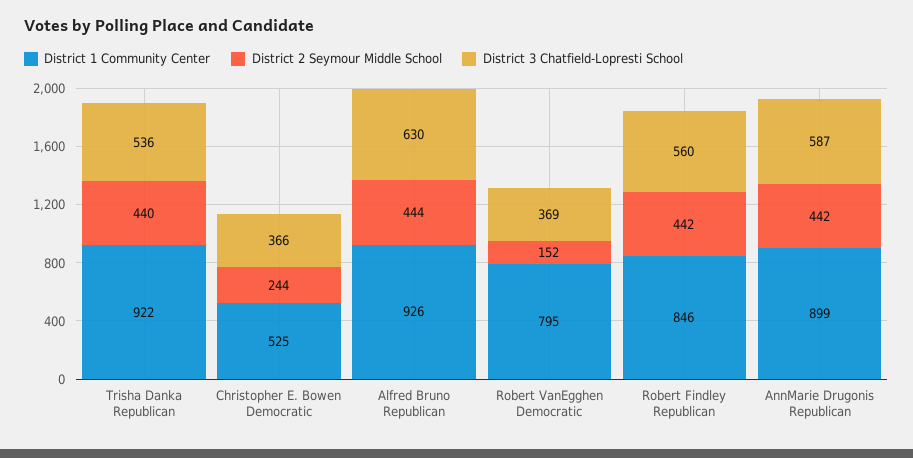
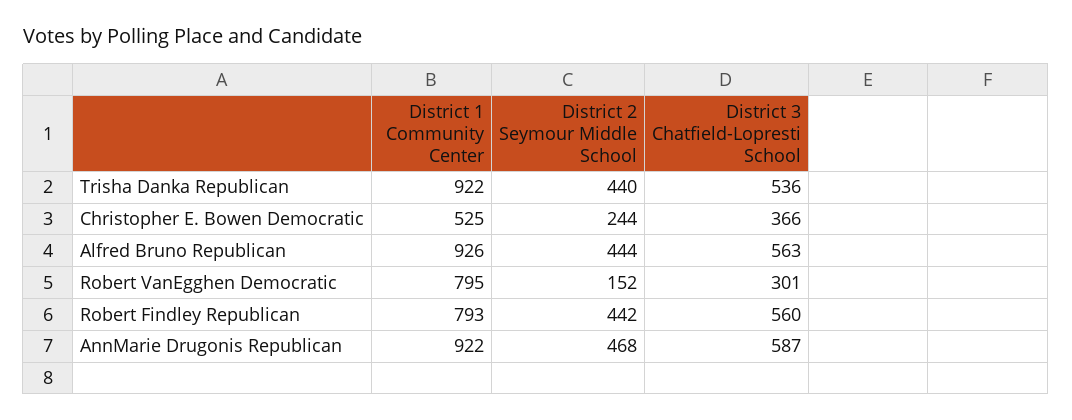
  {
    "District 1 Community Center": {
      "Trisha Danka Republican": 922,
      "Christopher E. Bowen Democratic": 525,
      "Alfred Bruno Republican": 926,
      "Robert VanEgghen Democratic": 795,
-     "Robert Findley Republican": 846,
+     "Robert Findley Republican": 793,
-     "AnnMarie Drugonis Republican": 899
+     "AnnMarie Drugonis Republican": 922
    },
    "District 2 Seymour Middle School": {
      "Trisha Danka Republican": 440,
      "Christopher E. Bowen Democratic": 244,
      "Alfred Bruno Republican": 444,
      "Robert VanEgghen Democratic": 152,
      "Robert Findley Republican": 442,
-     "AnnMarie Drugonis Republican": 442
+     "AnnMarie Drugonis Republican": 468
    },
    "District 3 Chatfield-Lopresti School": {
      "Trisha Danka Republican": 536,
      "Christopher E. Bowen Democratic": 366,
-     "Alfred Bruno Republican": 630,
+     "Alfred Bruno Republican": 563,
-     "Robert VanEgghen Democratic": 369,
+     "Robert VanEgghen Democratic": 301,
      "Robert Findley Republican": 560,
      "AnnMarie Drugonis Republican": 587
    }
  }

